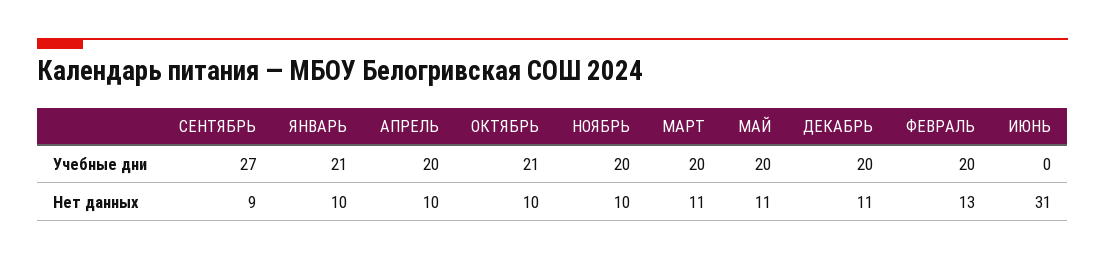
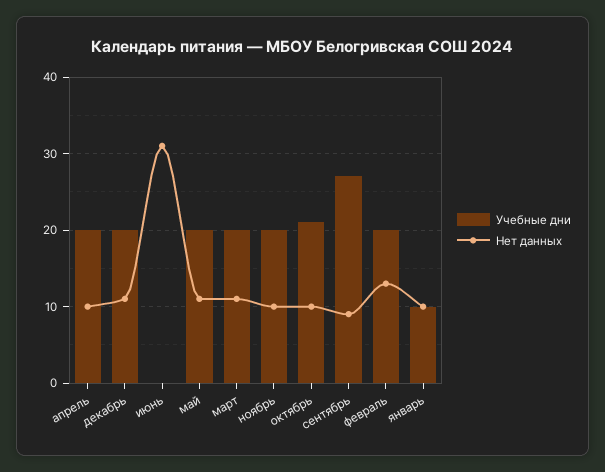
  {
    "Учебные дни": {
      "СЕНТЯБРЬ": 27,
-     "ЯНВАРЬ": 21,
+     "ЯНВАРЬ": 10,
      "АПРЕЛЬ": 20,
      "ОКТЯБРЬ": 21,
      "НОЯБРЬ": 20,
      "МАРТ": 20,
      "МАЙ": 20,
      "ДЕКАБРЬ": 20,
      "ФЕВРАЛЬ": 20,
      "ИЮНЬ": 0
    },
    "Нет данных": {
      "СЕНТЯБРЬ": 9,
      "ЯНВАРЬ": 10,
      "АПРЕЛЬ": 10,
      "ОКТЯБРЬ": 10,
      "НОЯБРЬ": 10,
      "МАРТ": 11,
      "МАЙ": 11,
      "ДЕКАБРЬ": 11,
      "ФЕВРАЛЬ": 13,
      "ИЮНЬ": 31
    }
  }

